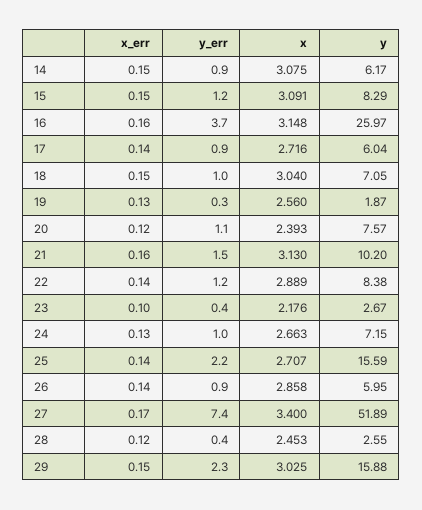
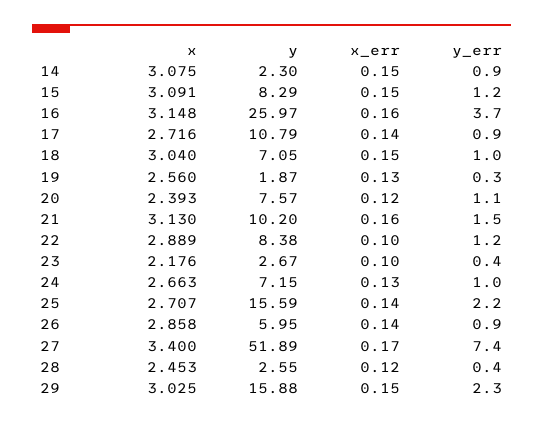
  {
    "x_err": {
      "14": 0.15,
      "15": 0.15,
      "16": 0.16,
      "17": 0.14,
      "18": 0.15,
      "19": 0.13,
      "20": 0.12,
      "21": 0.16,
-     "22": 0.14,
+     "22": 0.1,
      "23": 0.1,
      "24": 0.13,
      "25": 0.14,
      "26": 0.14,
      "27": 0.17,
      "28": 0.12,
      "29": 0.15
    },
    "y_err": {
      "14": 0.9,
      "15": 1.2,
      "16": 3.7,
      "17": 0.9,
      "18": 1,
      "19": 0.3,
      "20": 1.1,
      "21": 1.5,
      "22": 1.2,
      "23": 0.4,
      "24": 1,
      "25": 2.2,
      "26": 0.9,
      "27": 7.4,
      "28": 0.4,
      "29": 2.3
    },
    "x": {
      "14": 3.075,
      "15": 3.091,
      "16": 3.148,
      "17": 2.716,
      "18": 3.04,
      "19": 2.56,
      "20": 2.393,
      "21": 3.13,
      "22": 2.889,
      "23": 2.176,
      "24": 2.663,
      "25": 2.707,
      "26": 2.858,
      "27": 3.4,
      "28": 2.453,
      "29": 3.025
    },
    "y": {
-     "14": 6.17,
+     "14": 2.3,
      "15": 8.29,
      "16": 25.97,
-     "17": 6.04,
+     "17": 10.79,
      "18": 7.05,
      "19": 1.87,
      "20": 7.57,
      "21": 10.2,
      "22": 8.38,
      "23": 2.67,
      "24": 7.15,
      "25": 15.59,
      "26": 5.95,
      "27": 51.89,
      "28": 2.55,
      "29": 15.88
    }
  }

